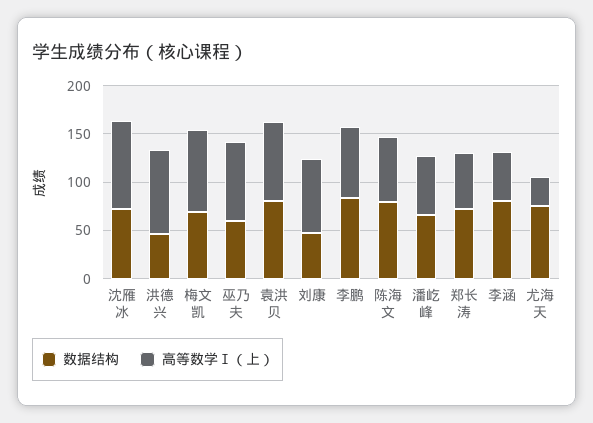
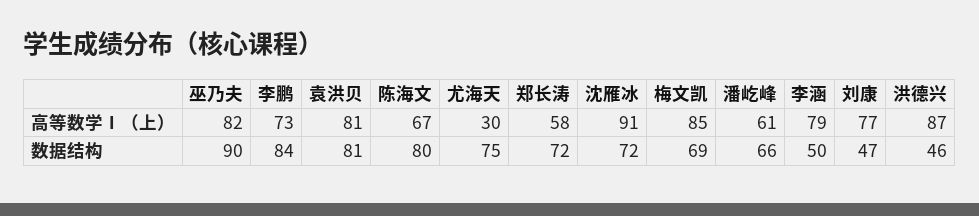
  {
    "数据结构": {
      "沈雁冰": 72,
      "洪德兴": 46,
      "梅文凯": 69,
-     "巫乃夫": 60,
+     "巫乃夫": 90,
      "袁洪贝": 81,
      "刘康": 47,
      "李鹏": 84,
      "陈海文": 80,
      "潘屹峰": 66,
      "郑长涛": 72,
-     "李涵": 80,
+     "李涵": 50,
      "尤海天": 75
    },
    "高等数学Ⅰ（上）": {
      "沈雁冰": 91,
      "洪德兴": 87,
      "梅文凯": 85,
      "巫乃夫": 82,
      "袁洪贝": 81,
      "刘康": 77,
      "李鹏": 73,
      "陈海文": 67,
      "潘屹峰": 61,
      "郑长涛": 58,
-     "李涵": 50,
+     "李涵": 79,
      "尤海天": 30
    }
  }

